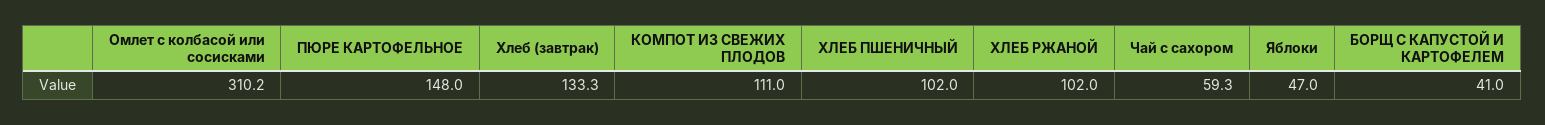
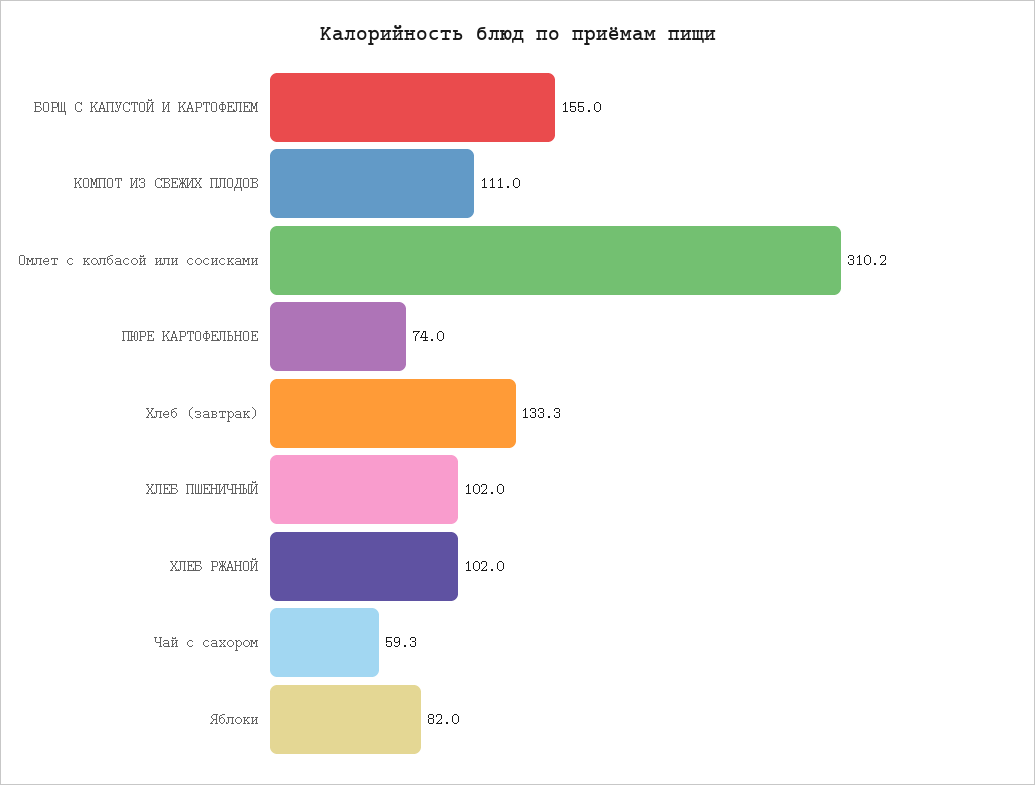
  {
    "Омлет с колбасой или сосисками": 310.2,
-   "ПЮРЕ КАРТОФЕЛЬНОЕ": 148,
+   "ПЮРЕ КАРТОФЕЛЬНОЕ": 74,
    "Хлеб (завтрак)": 133.3,
    "КОМПОТ ИЗ СВЕЖИХ ПЛОДОВ": 111,
    "ХЛЕБ ПШЕНИЧНЫЙ": 102,
    "ХЛЕБ РЖАНОЙ": 102,
    "Чай с сахором": 59.3,
-   "Яблоки": 47,
+   "Яблоки": 82,
-   "БОРЩ С КАПУСТОЙ И КАРТОФЕЛЕМ": 41
+   "БОРЩ С КАПУСТОЙ И КАРТОФЕЛЕМ": 155
  }

